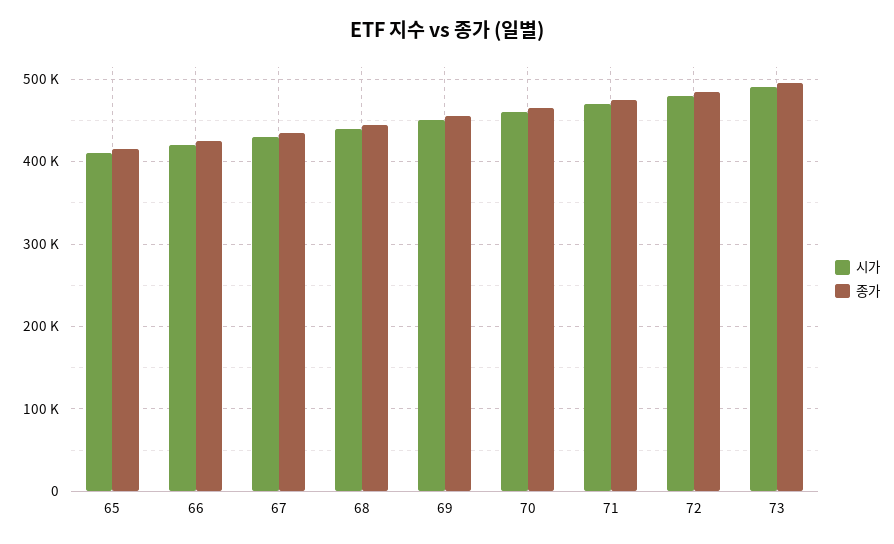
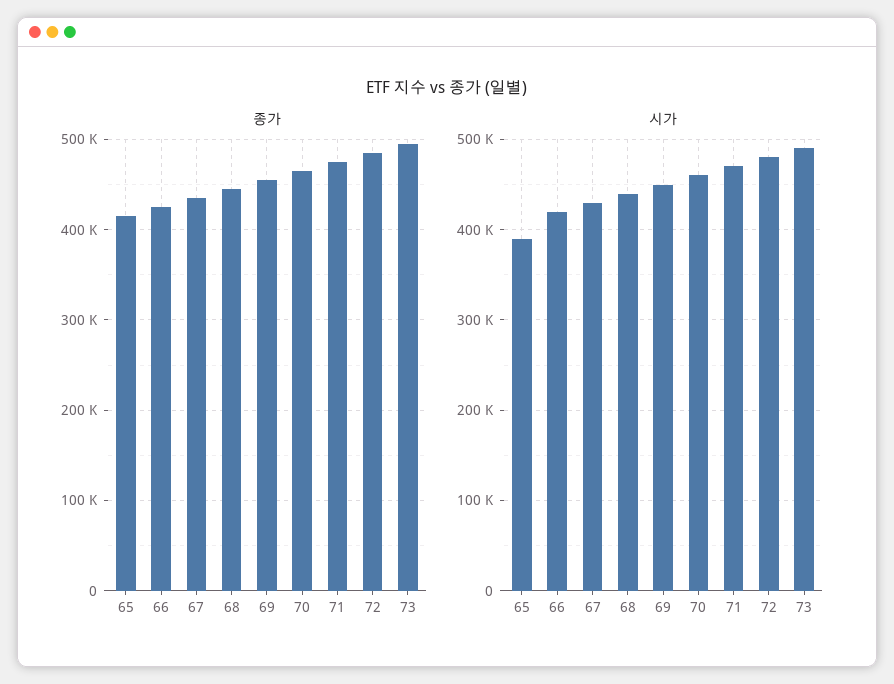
  {
    "시가": {
-     "65": 410000,
+     "65": 390000,
      "66": 420000,
      "67": 430000,
      "68": 440000,
      "69": 450000,
      "70": 460000,
      "71": 470000,
      "72": 480000,
      "73": 490000
    },
    "종가": {
      "65": 420000,
      "66": 430000,
      "67": 440000,
      "68": 450000,
      "69": 460000,
      "70": 470000,
      "71": 480000,
      "72": 490000,
      "73": 500000
    }
  }

